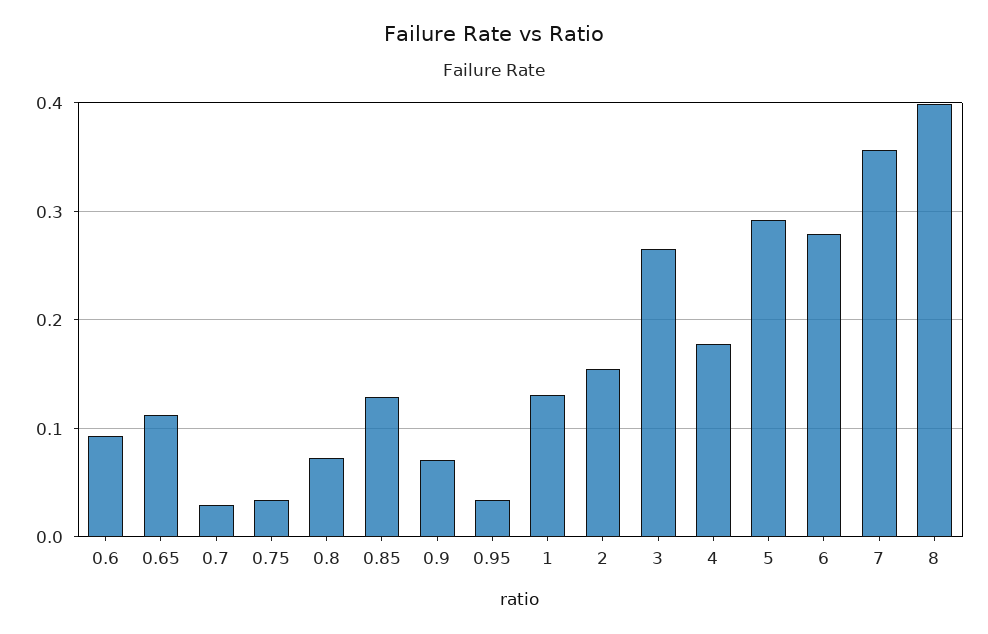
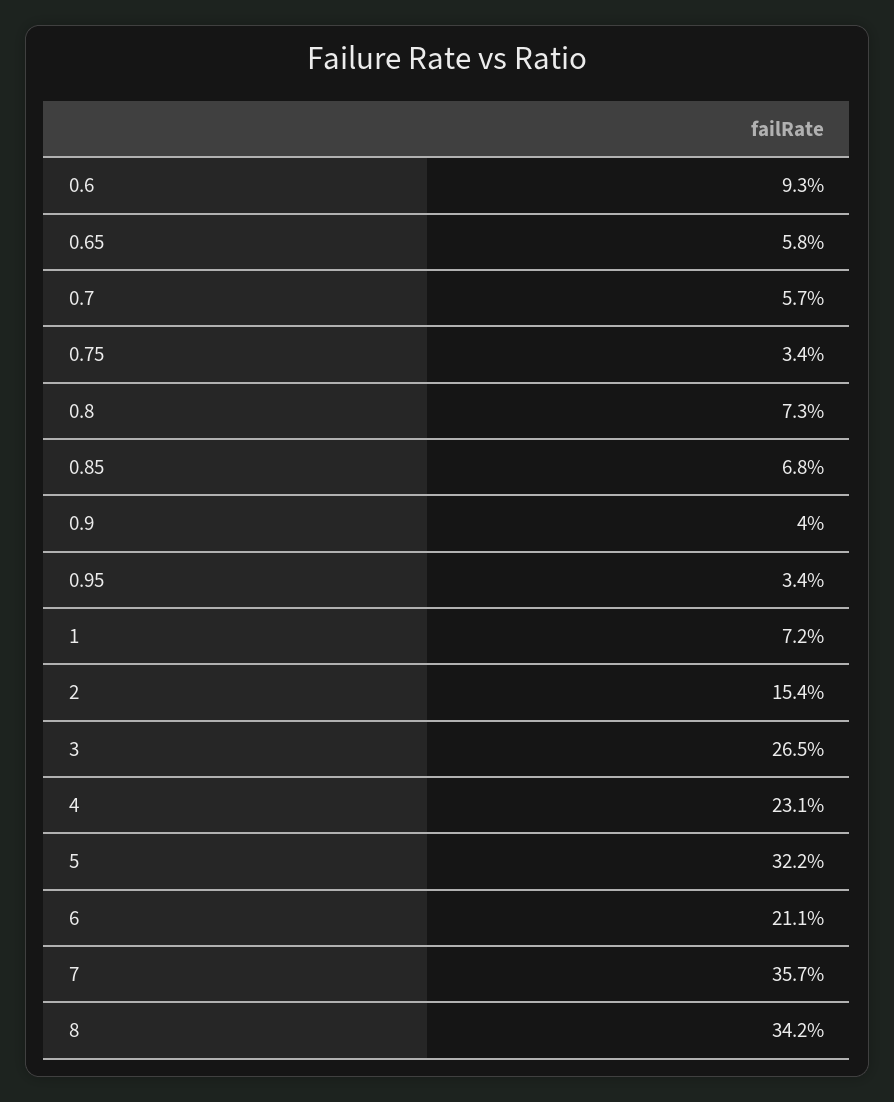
  {
    "0.6": 0.093,
-   "0.65": 0.11,
+   "0.65": 0.058,
-   "0.7": 0.03,
+   "0.7": 0.057,
    "0.75": 0.034,
    "0.8": 0.073,
-   "0.85": 0.13,
+   "0.85": 0.068,
-   "0.9": 0.07,
+   "0.9": 0.04,
    "0.95": 0.034,
-   "1": 0.13,
+   "1": 0.072,
    "2": 0.154,
    "3": 0.265,
-   "4": 0.18,
+   "4": 0.231,
-   "5": 0.29,
+   "5": 0.322,
-   "6": 0.28,
+   "6": 0.211,
    "7": 0.357,
-   "8": 0.4
+   "8": 0.342
  }

